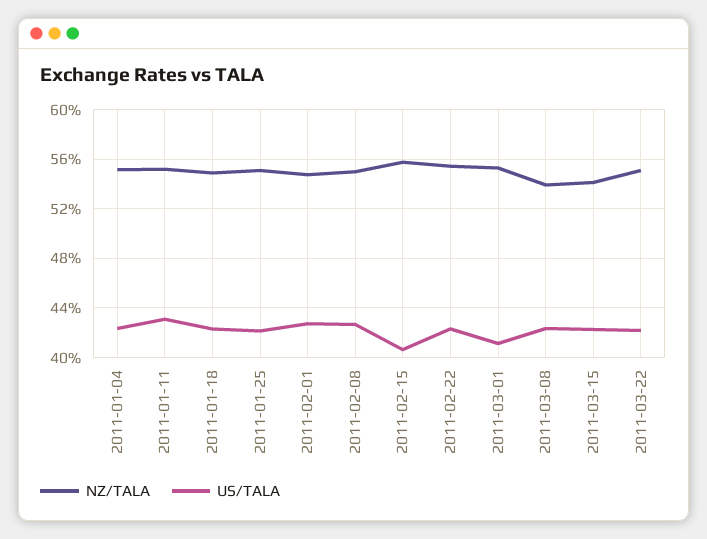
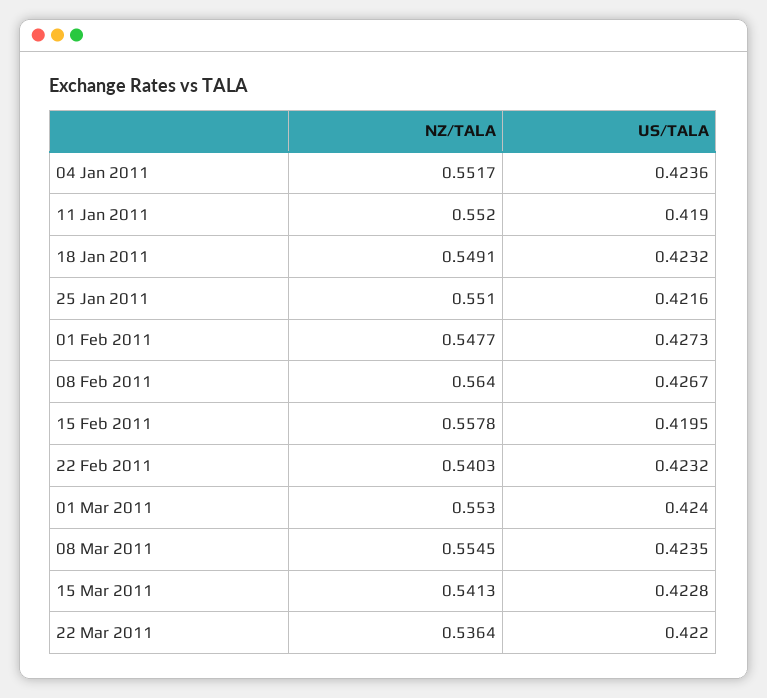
  {
    "NZ/TALA": {
      "2011-01-04": 0.5517,
      "2011-01-11": 0.552,
      "2011-01-18": 0.5491,
      "2011-01-25": 0.551,
      "2011-02-01": 0.5477,
-     "2011-02-08": 0.55,
+     "2011-02-08": 0.564,
      "2011-02-15": 0.5578,
-     "2011-02-22": 0.555,
+     "2011-02-22": 0.5403,
      "2011-03-01": 0.553,
-     "2011-03-08": 0.54,
+     "2011-03-08": 0.5545,
      "2011-03-15": 0.5413,
-     "2011-03-22": 0.55
+     "2011-03-22": 0.5364
    },
    "US/TALA": {
      "2011-01-04": 0.4236,
-     "2011-01-11": 0.43,
+     "2011-01-11": 0.419,
      "2011-01-18": 0.4232,
      "2011-01-25": 0.4216,
      "2011-02-01": 0.4273,
      "2011-02-08": 0.4267,
-     "2011-02-15": 0.405,
+     "2011-02-15": 0.4195,
      "2011-02-22": 0.4232,
-     "2011-03-01": 0.41,
+     "2011-03-01": 0.424,
      "2011-03-08": 0.4235,
      "2011-03-15": 0.4228,
      "2011-03-22": 0.422
    }
  }

